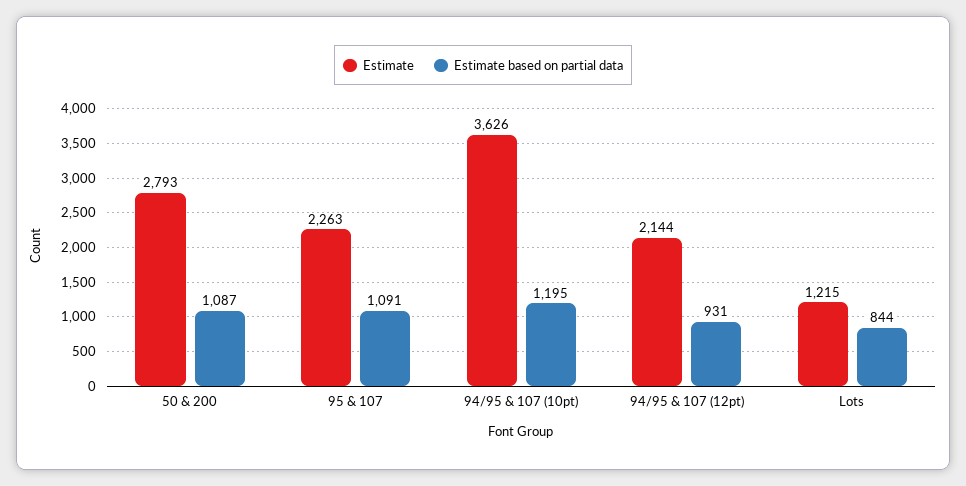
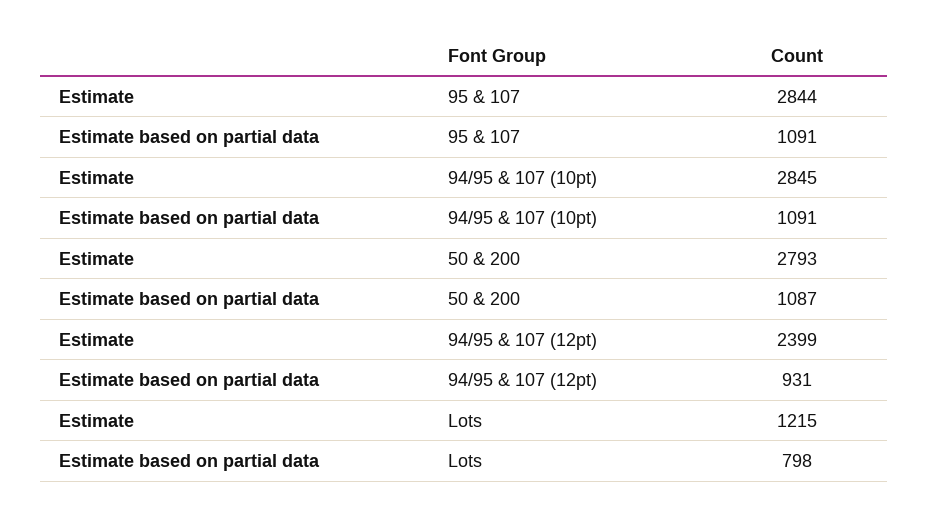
  {
    "Estimate": {
      "50 & 200": 2793,
-     "95 & 107": 2263,
+     "95 & 107": 2844,
-     "94/95 & 107 (10pt)": 3626,
+     "94/95 & 107 (10pt)": 2845,
-     "94/95 & 107 (12pt)": 2144,
+     "94/95 & 107 (12pt)": 2399,
      "Lots": 1215
    },
    "Estimate based on partial data": {
      "50 & 200": 1087,
      "95 & 107": 1091,
-     "94/95 & 107 (10pt)": 1195,
+     "94/95 & 107 (10pt)": 1091,
      "94/95 & 107 (12pt)": 931,
-     "Lots": 844
+     "Lots": 798
    }
  }

